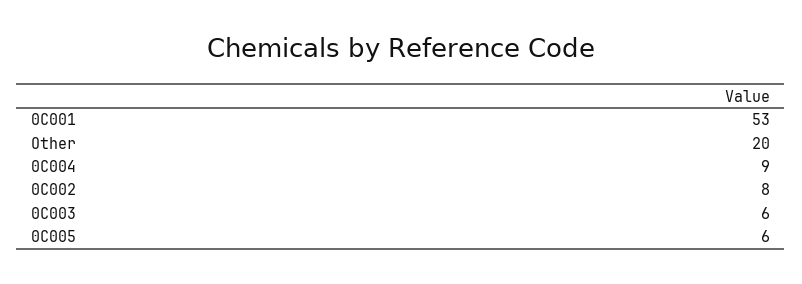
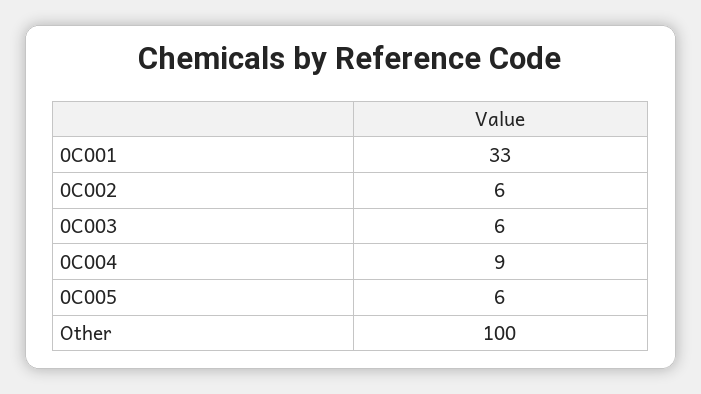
  {
-   "0C001": 53,
+   "0C001": 33,
-   "Other": 20,
+   "Other": 100,
    "0C004": 9,
-   "0C002": 8,
+   "0C002": 6,
    "0C003": 6,
    "0C005": 6
  }

